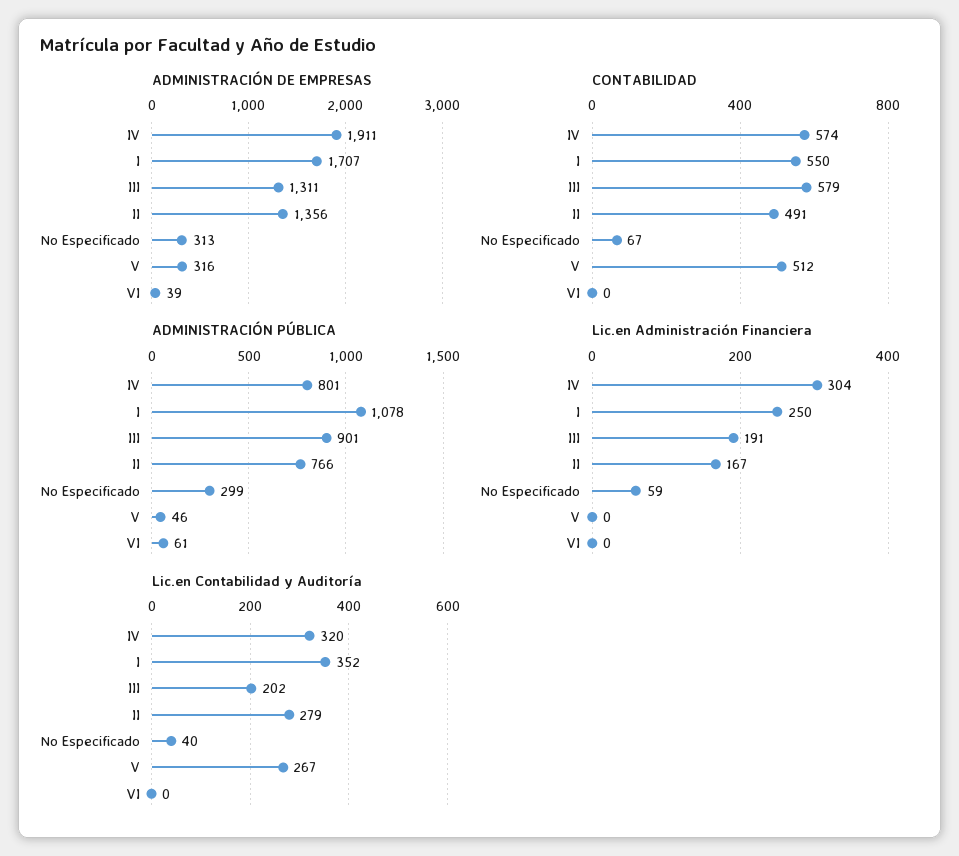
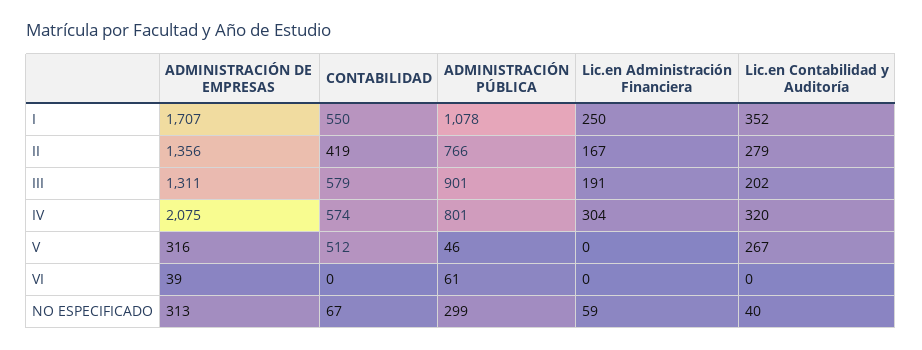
  {
    "ADMINISTRACIÓN DE EMPRESAS": {
-     "IV": 1911,
+     "IV": 2075,
      "I": 1707,
      "III": 1311,
      "II": 1356,
      "No Especificado": 313,
      "V": 316,
      "VI": 39
    },
    "CONTABILIDAD": {
      "IV": 574,
      "I": 550,
      "III": 579,
-     "II": 491,
+     "II": 419,
      "No Especificado": 67,
      "V": 512,
      "VI": 0
    },
    "ADMINISTRACIÓN PÚBLICA": {
      "IV": 801,
      "I": 1078,
      "III": 901,
      "II": 766,
      "No Especificado": 299,
      "V": 46,
      "VI": 61
    },
    "Lic.en Administración Financiera": {
      "IV": 304,
      "I": 250,
      "III": 191,
      "II": 167,
      "No Especificado": 59,
      "V": 0,
      "VI": 0
    },
    "Lic.en Contabilidad y Auditoría": {
      "IV": 320,
      "I": 352,
      "III": 202,
      "II": 279,
      "No Especificado": 40,
      "V": 267,
      "VI": 0
    }
  }

